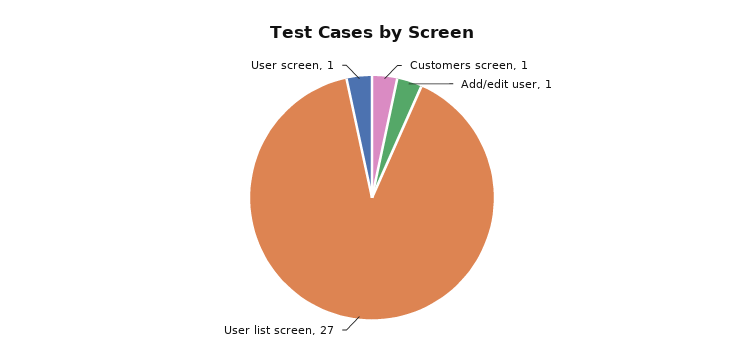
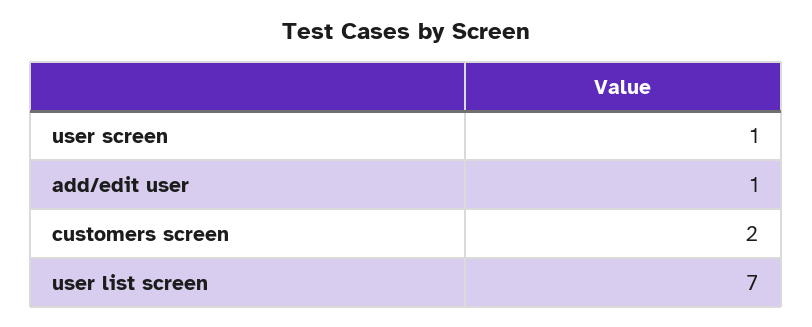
  {
-   "Customers screen": 1,
+   "Customers screen": 2,
    "Add/edit user": 1,
-   "User list screen": 27,
+   "User list screen": 7,
    "User screen": 1
  }

